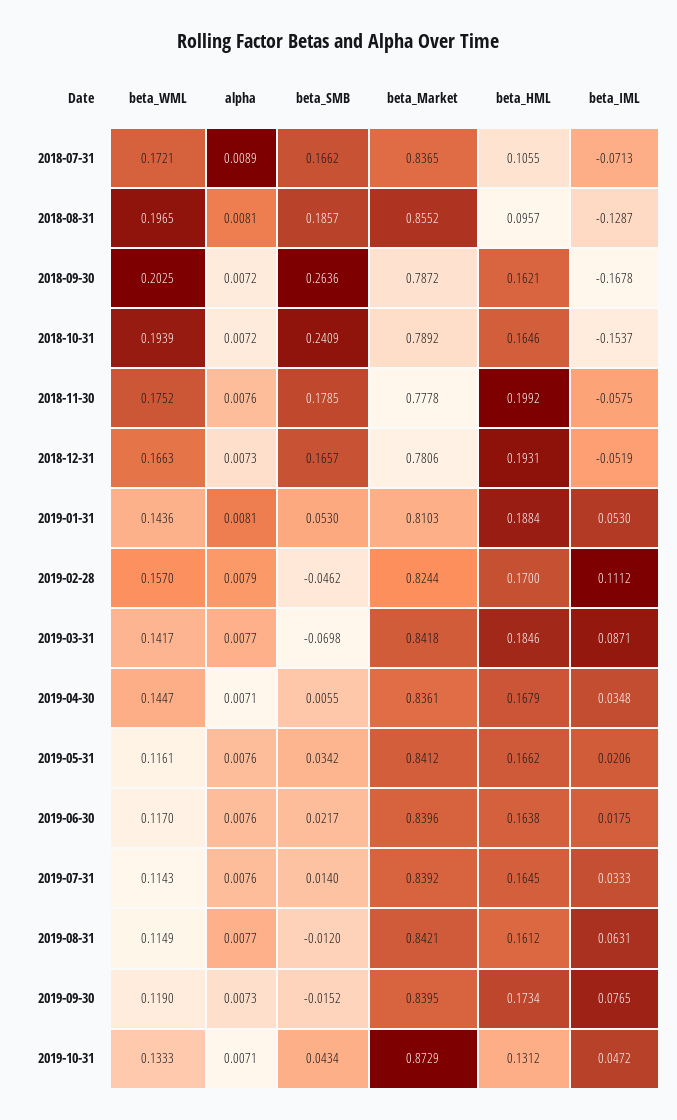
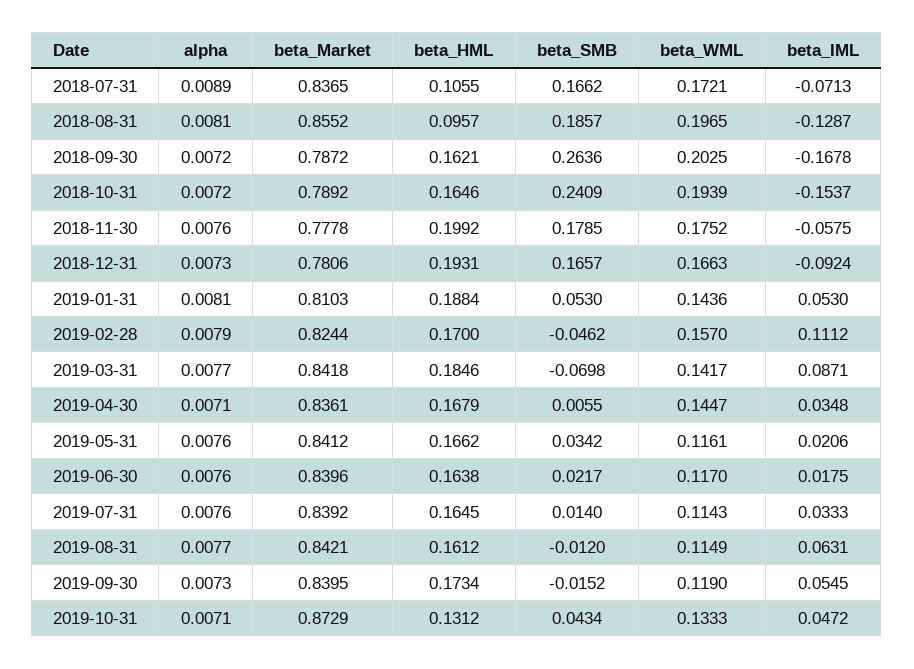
  {
    "beta_WML": {
      "2018-07-31": 0.1721,
      "2018-08-31": 0.1965,
      "2018-09-30": 0.2025,
      "2018-10-31": 0.1939,
      "2018-11-30": 0.1752,
      "2018-12-31": 0.1663,
      "2019-01-31": 0.1436,
      "2019-02-28": 0.157,
      "2019-03-31": 0.1417,
      "2019-04-30": 0.1447,
      "2019-05-31": 0.1161,
      "2019-06-30": 0.117,
      "2019-07-31": 0.1143,
      "2019-08-31": 0.1149,
      "2019-09-30": 0.119,
      "2019-10-31": 0.1333
    },
    "alpha": {
      "2018-07-31": 0.0089,
      "2018-08-31": 0.0081,
      "2018-09-30": 0.0072,
      "2018-10-31": 0.0072,
      "2018-11-30": 0.0076,
      "2018-12-31": 0.0073,
      "2019-01-31": 0.0081,
      "2019-02-28": 0.0079,
      "2019-03-31": 0.0077,
      "2019-04-30": 0.0071,
      "2019-05-31": 0.0076,
      "2019-06-30": 0.0076,
      "2019-07-31": 0.0076,
      "2019-08-31": 0.0077,
      "2019-09-30": 0.0073,
      "2019-10-31": 0.0071
    },
    "beta_SMB": {
      "2018-07-31": 0.1662,
      "2018-08-31": 0.1857,
      "2018-09-30": 0.2636,
      "2018-10-31": 0.2409,
      "2018-11-30": 0.1785,
      "2018-12-31": 0.1657,
      "2019-01-31": 0.053,
      "2019-02-28": -0.0462,
      "2019-03-31": -0.0698,
      "2019-04-30": 0.0055,
      "2019-05-31": 0.0342,
      "2019-06-30": 0.0217,
      "2019-07-31": 0.014,
      "2019-08-31": -0.012,
      "2019-09-30": -0.0152,
      "2019-10-31": 0.0434
    },
    "beta_Market": {
      "2018-07-31": 0.8365,
      "2018-08-31": 0.8552,
      "2018-09-30": 0.7872,
      "2018-10-31": 0.7892,
      "2018-11-30": 0.7778,
      "2018-12-31": 0.7806,
      "2019-01-31": 0.8103,
      "2019-02-28": 0.8244,
      "2019-03-31": 0.8418,
      "2019-04-30": 0.8361,
      "2019-05-31": 0.8412,
      "2019-06-30": 0.8396,
      "2019-07-31": 0.8392,
      "2019-08-31": 0.8421,
      "2019-09-30": 0.8395,
      "2019-10-31": 0.8729
    },
    "beta_HML": {
      "2018-07-31": 0.1055,
      "2018-08-31": 0.0957,
      "2018-09-30": 0.1621,
      "2018-10-31": 0.1646,
      "2018-11-30": 0.1992,
      "2018-12-31": 0.1931,
      "2019-01-31": 0.1884,
      "2019-02-28": 0.17,
      "2019-03-31": 0.1846,
      "2019-04-30": 0.1679,
      "2019-05-31": 0.1662,
      "2019-06-30": 0.1638,
      "2019-07-31": 0.1645,
      "2019-08-31": 0.1612,
      "2019-09-30": 0.1734,
      "2019-10-31": 0.1312
    },
    "beta_IML": {
      "2018-07-31": -0.0713,
      "2018-08-31": -0.1287,
      "2018-09-30": -0.1678,
      "2018-10-31": -0.1537,
      "2018-11-30": -0.0575,
-     "2018-12-31": -0.0519,
+     "2018-12-31": -0.0924,
      "2019-01-31": 0.053,
      "2019-02-28": 0.1112,
      "2019-03-31": 0.0871,
      "2019-04-30": 0.0348,
      "2019-05-31": 0.0206,
      "2019-06-30": 0.0175,
      "2019-07-31": 0.0333,
      "2019-08-31": 0.0631,
-     "2019-09-30": 0.0765,
+     "2019-09-30": 0.0545,
      "2019-10-31": 0.0472
    }
  }

